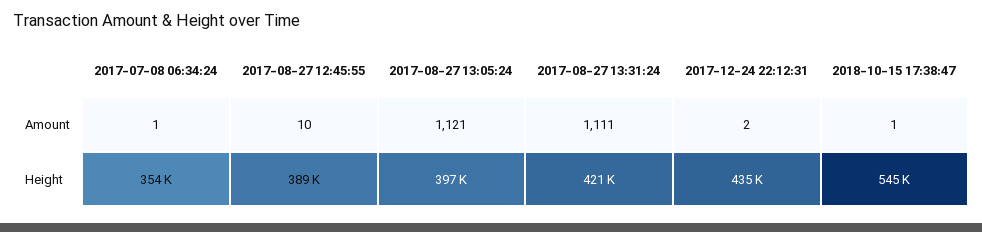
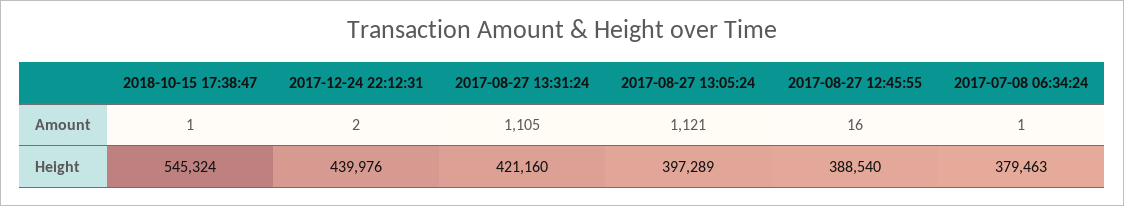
  {
    "2017-07-08 06:34:24": {
      "Amount": 1,
-     "Height": 354000
+     "Height": 379463
    },
    "2017-08-27 12:45:55": {
-     "Amount": 10,
+     "Amount": 16,
      "Height": 388540
    },
    "2017-08-27 13:05:24": {
      "Amount": 1121,
      "Height": 397289
    },
    "2017-08-27 13:31:24": {
-     "Amount": 1111,
+     "Amount": 1105,
      "Height": 421160
    },
    "2017-12-24 22:12:31": {
      "Amount": 2,
-     "Height": 435000
+     "Height": 439976
    },
    "2018-10-15 17:38:47": {
      "Amount": 1,
      "Height": 545324
    }
  }

